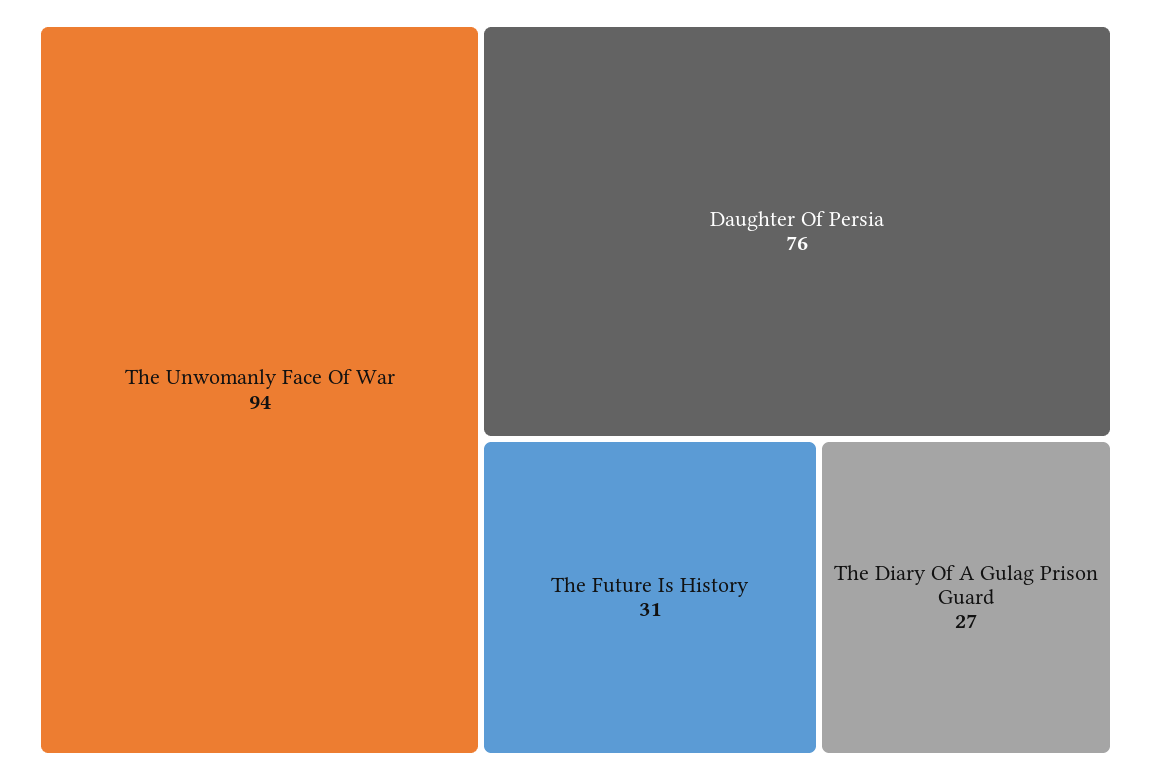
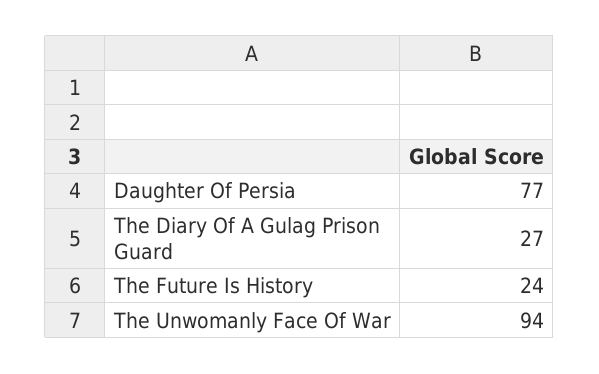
  {
    "The Unwomanly Face Of War": 94,
-   "Daughter Of Persia": 76,
+   "Daughter Of Persia": 77,
-   "The Future Is History": 31,
+   "The Future Is History": 24,
    "The Diary Of A Gulag Prison Guard": 27
  }

